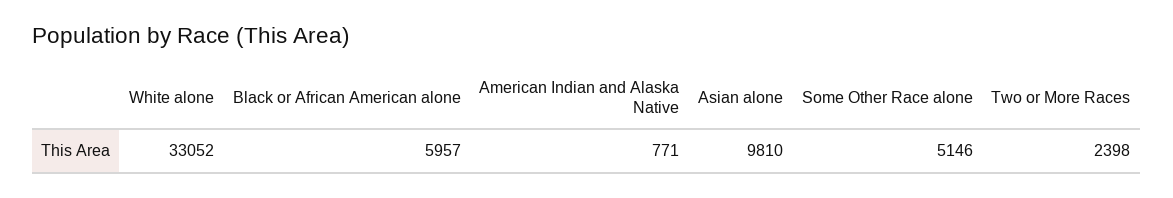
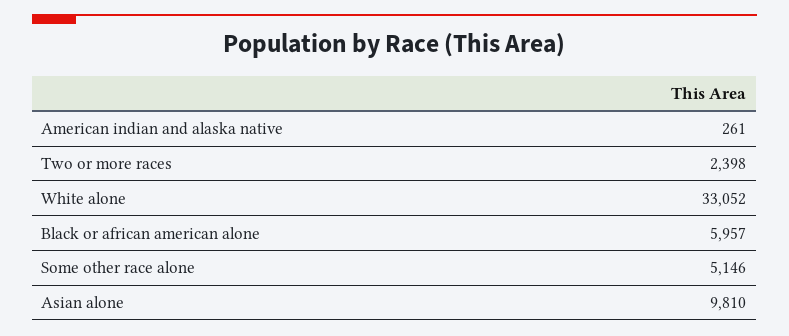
  {
    "White alone": 33052,
    "Black or African American alone": 5957,
-   "American Indian and Alaska Native": 771,
+   "American Indian and Alaska Native": 261,
    "Asian alone": 9810,
    "Some Other Race alone": 5146,
    "Two or More Races": 2398
  }

